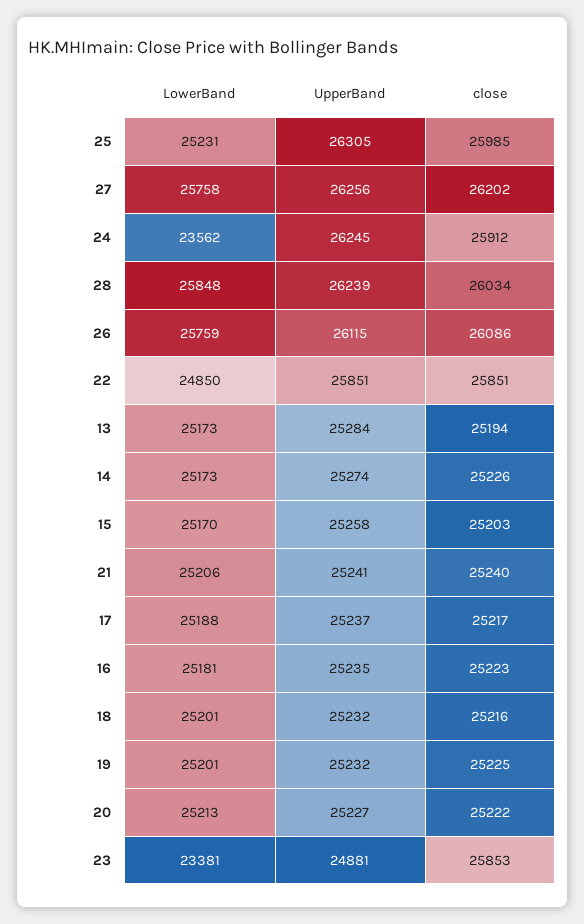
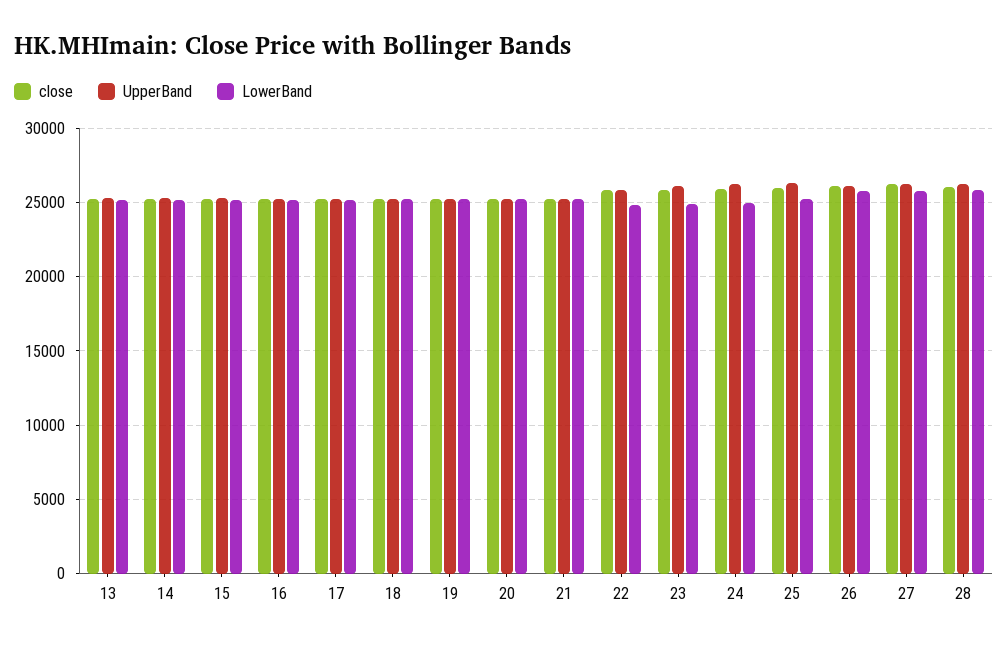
  {
    "LowerBand": {
      "25": 25231,
      "27": 25758,
-     "24": 23562,
+     "24": 25000,
      "28": 25848,
      "26": 25759,
      "22": 24850,
      "13": 25173,
      "14": 25173,
      "15": 25170,
      "21": 25206,
      "17": 25188,
      "16": 25181,
      "18": 25201,
      "19": 25201,
      "20": 25213,
-     "23": 23381
+     "23": 25000
    },
    "UpperBand": {
      "25": 26305,
      "27": 26256,
      "24": 26245,
      "28": 26239,
      "26": 26115,
      "22": 25851,
      "13": 25284,
      "14": 25274,
      "15": 25258,
      "21": 25241,
      "17": 25237,
      "16": 25235,
      "18": 25232,
      "19": 25232,
      "20": 25227,
-     "23": 24881
+     "23": 26000
    },
    "close": {
      "25": 25985,
      "27": 26202,
      "24": 25912,
      "28": 26034,
      "26": 26086,
      "22": 25851,
      "13": 25194,
      "14": 25226,
      "15": 25203,
      "21": 25240,
      "17": 25217,
      "16": 25223,
      "18": 25216,
      "19": 25225,
      "20": 25222,
      "23": 25853
    }
  }

